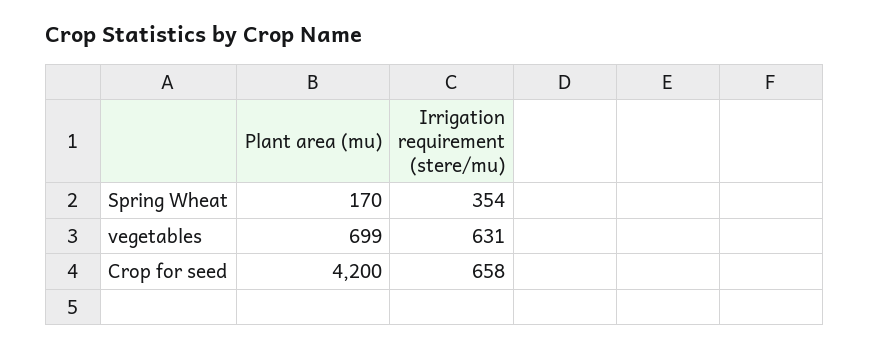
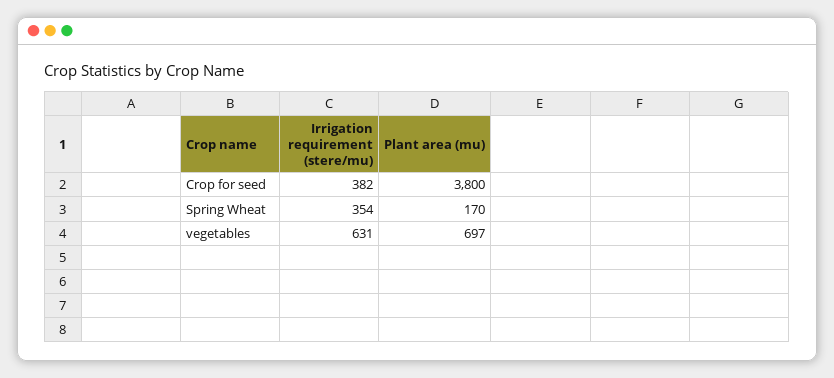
  {
    "Plant area (mu)": {
      "Spring Wheat": 170,
-     "vegetables": 699,
+     "vegetables": 697,
-     "Crop for seed": 4200
+     "Crop for seed": 3800
    },
    "Irrigation requirement (stere/mu)": {
      "Spring Wheat": 354,
      "vegetables": 631,
-     "Crop for seed": 658
+     "Crop for seed": 382
    }
  }

